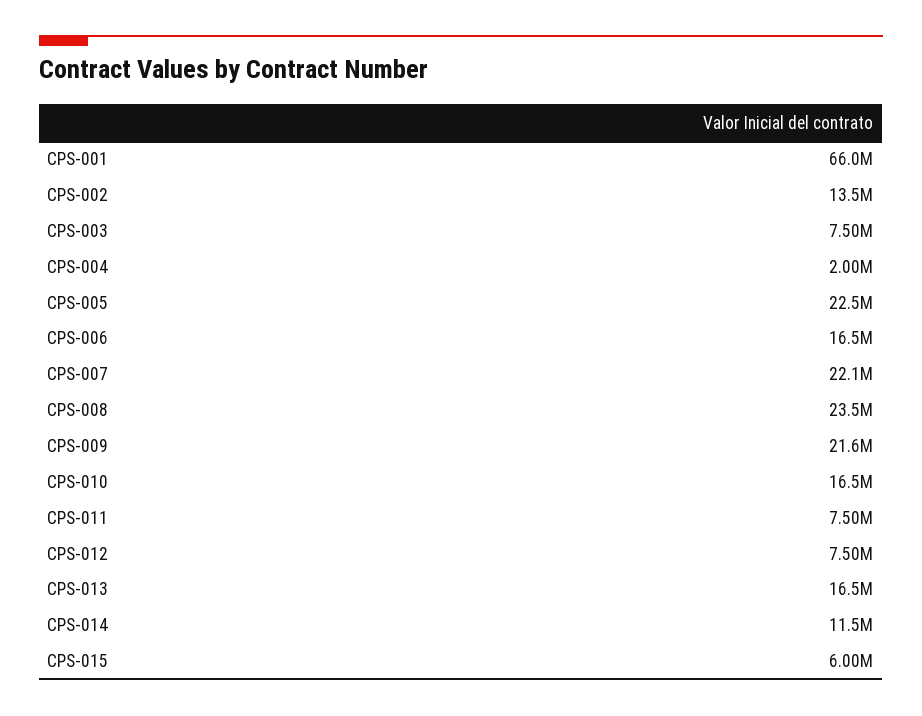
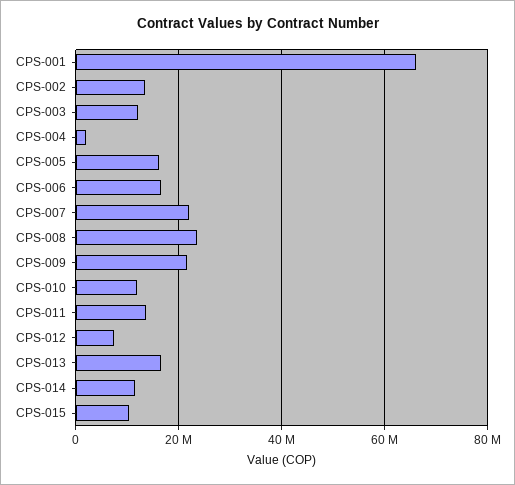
  {
    "CPS-001": 66000000,
    "CPS-002": 13500000,
-   "CPS-003": 7500000,
+   "CPS-003": 12000000,
    "CPS-004": 2000000,
-   "CPS-005": 22500000,
+   "CPS-005": 16000000,
    "CPS-006": 16500000,
    "CPS-007": 22100000,
    "CPS-008": 23500000,
    "CPS-009": 21600000,
-   "CPS-010": 16500000,
+   "CPS-010": 12000000,
-   "CPS-011": 7500000,
+   "CPS-011": 14000000,
    "CPS-012": 7500000,
    "CPS-013": 16500000,
    "CPS-014": 11500000,
-   "CPS-015": 6000000
+   "CPS-015": 10000000
  }

